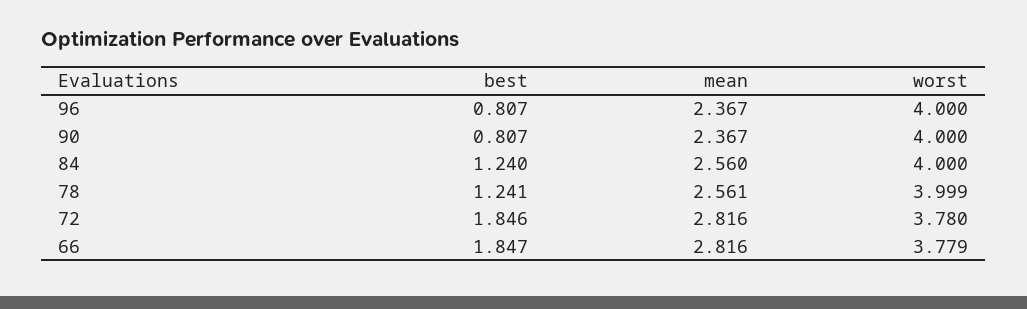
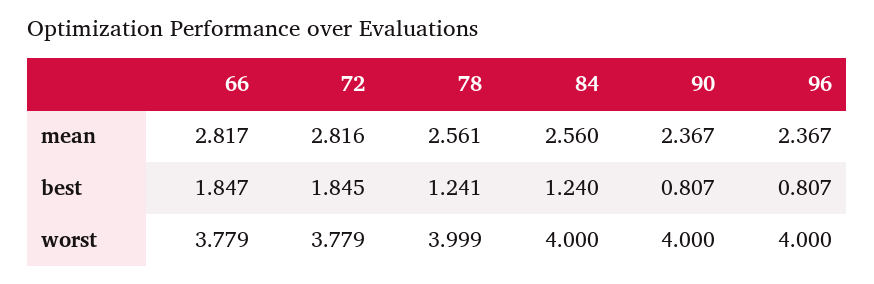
  {
    "best": {
      "96": 0.807,
      "90": 0.807,
      "84": 1.24,
      "78": 1.241,
-     "72": 1.846,
+     "72": 1.845,
      "66": 1.847
    },
    "mean": {
      "96": 2.367,
      "90": 2.367,
      "84": 2.56,
      "78": 2.561,
      "72": 2.816,
-     "66": 2.816
+     "66": 2.817
    },
    "worst": {
      "96": 4,
      "90": 4,
      "84": 4,
      "78": 3.999,
-     "72": 3.78,
+     "72": 3.779,
      "66": 3.779
    }
  }

